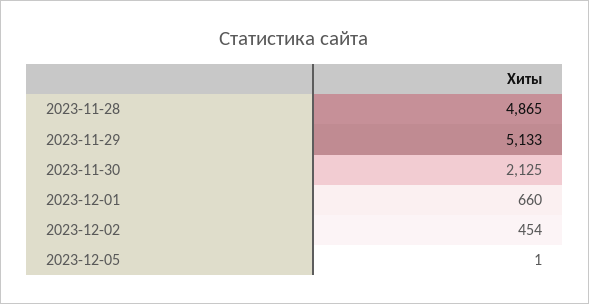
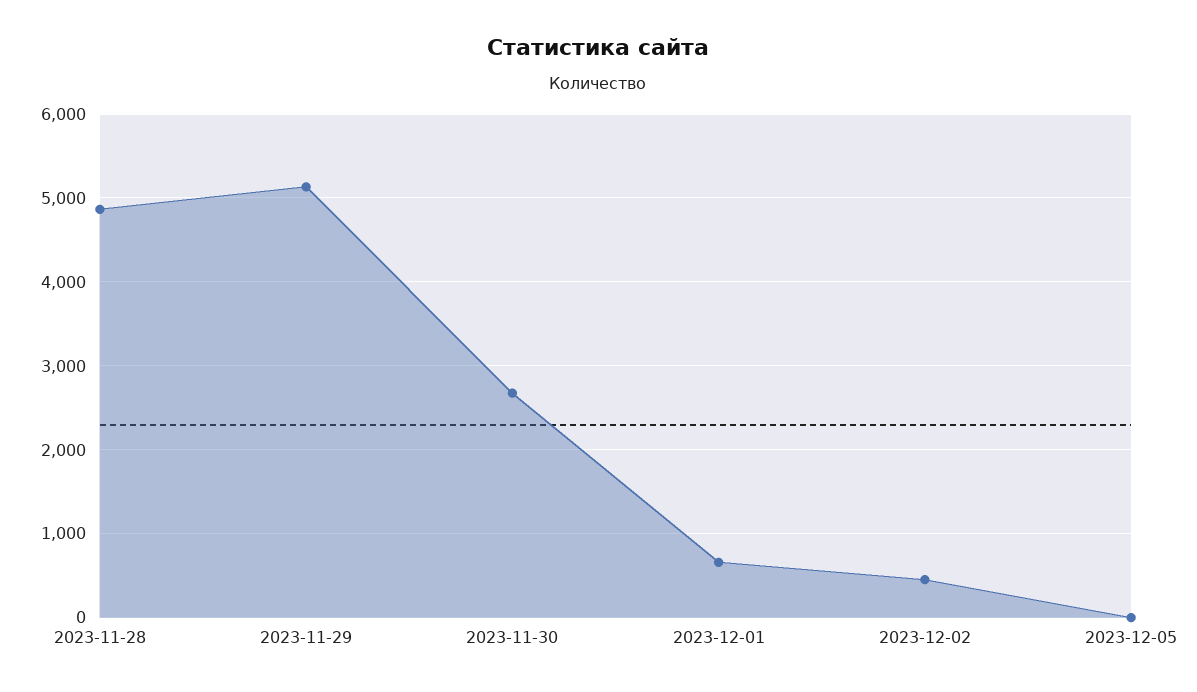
  {
    "2023-11-28": 4865,
    "2023-11-29": 5133,
-   "2023-11-30": 2125,
+   "2023-11-30": 2700,
    "2023-12-01": 660,
    "2023-12-02": 454,
    "2023-12-05": 1
  }

